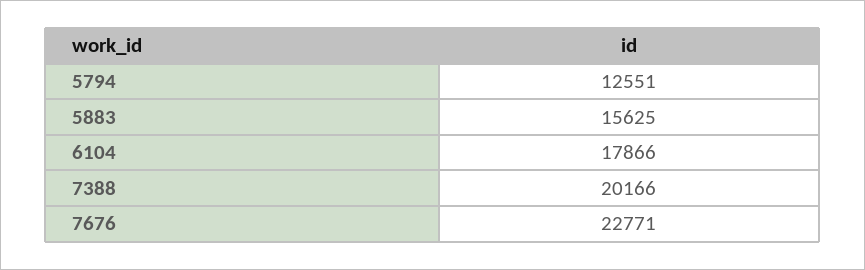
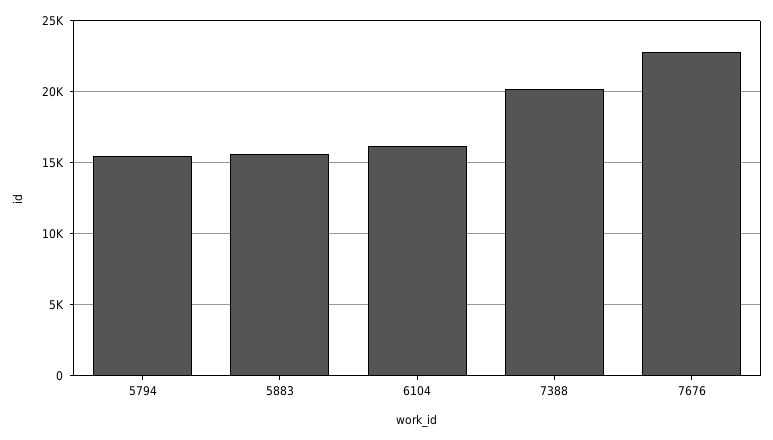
  {
-   "5794": 12551,
+   "5794": 15500,
    "5883": 15625,
-   "6104": 17866,
+   "6104": 16000,
    "7388": 20166,
    "7676": 22771
  }

